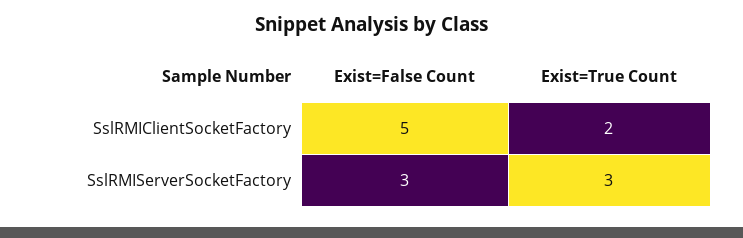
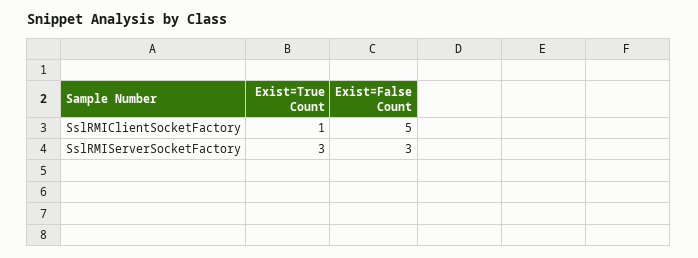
  {
    "Exist=False Count": {
      "SslRMIClientSocketFactory": 5,
      "SslRMIServerSocketFactory": 3
    },
    "Exist=True Count": {
-     "SslRMIClientSocketFactory": 2,
+     "SslRMIClientSocketFactory": 1,
      "SslRMIServerSocketFactory": 3
    }
  }

